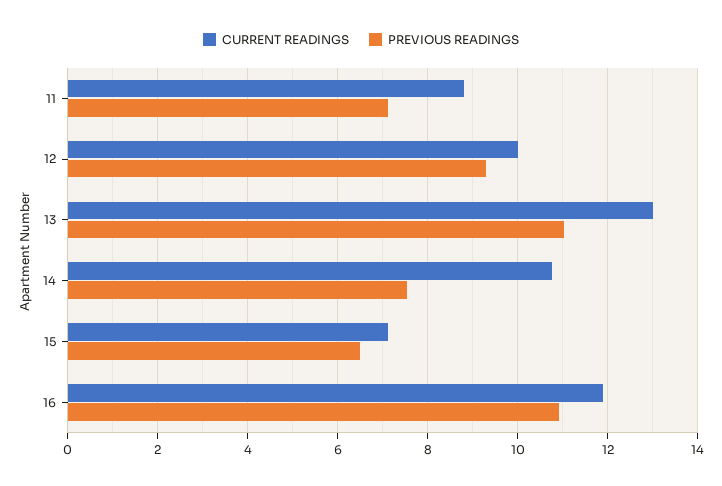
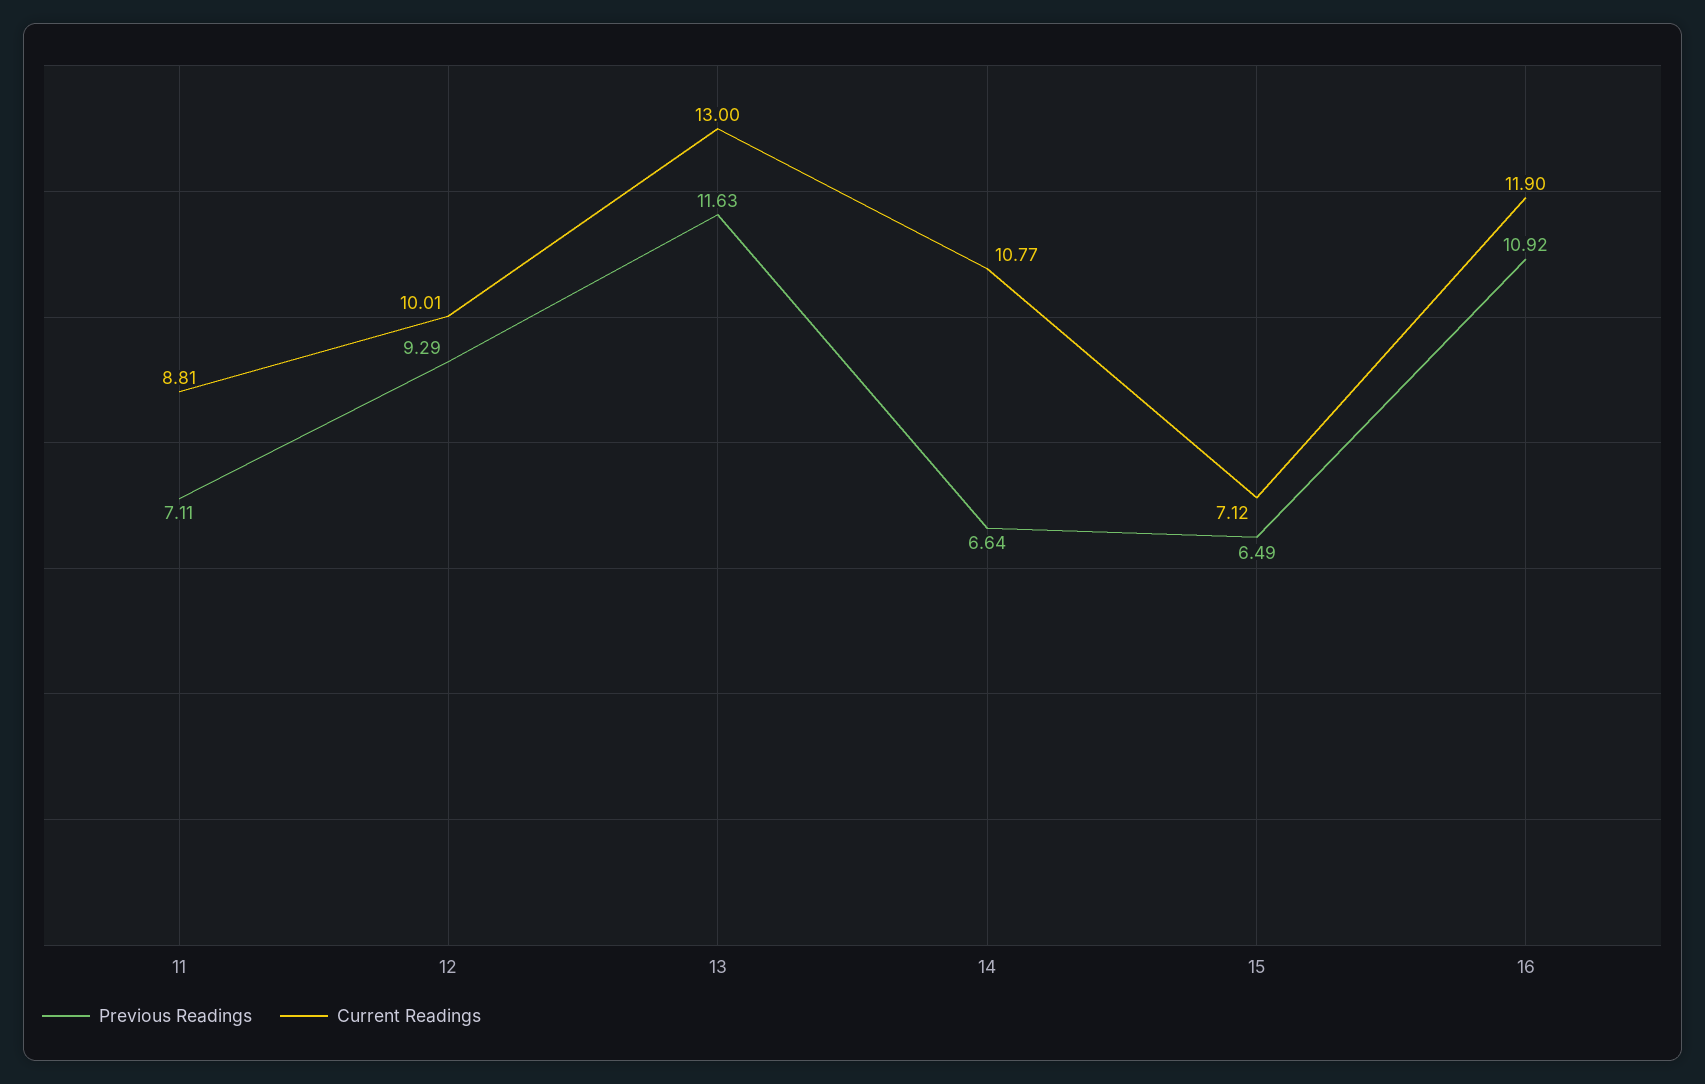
  {
    "CURRENT READINGS": {
      "11": 8.81,
      "12": 10.01,
      "13": 13,
      "14": 10.77,
      "15": 7.12,
      "16": 11.9
    },
    "PREVIOUS READINGS": {
      "11": 7.11,
      "12": 9.29,
-     "13": 11,
+     "13": 11.63,
-     "14": 7.6,
+     "14": 6.64,
      "15": 6.49,
      "16": 10.92
    }
  }

